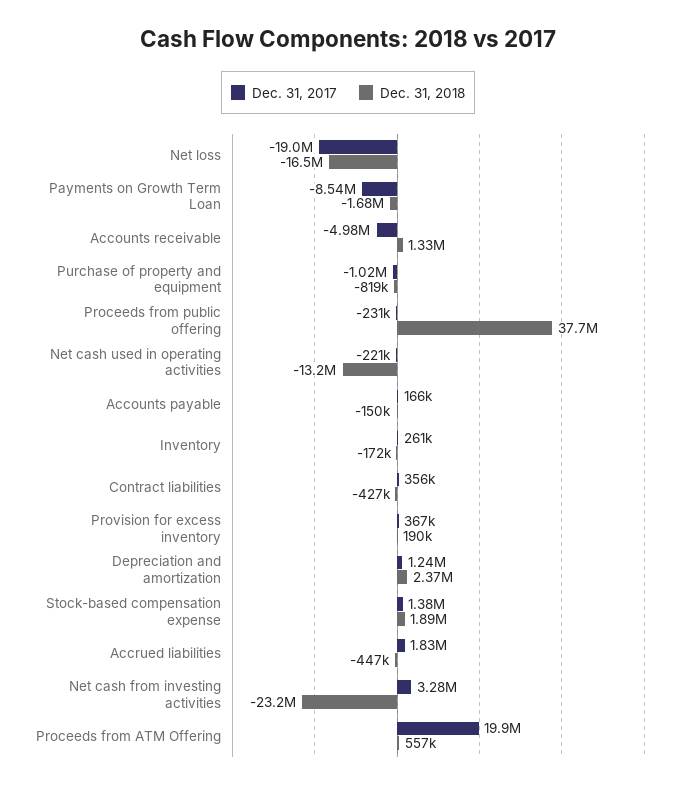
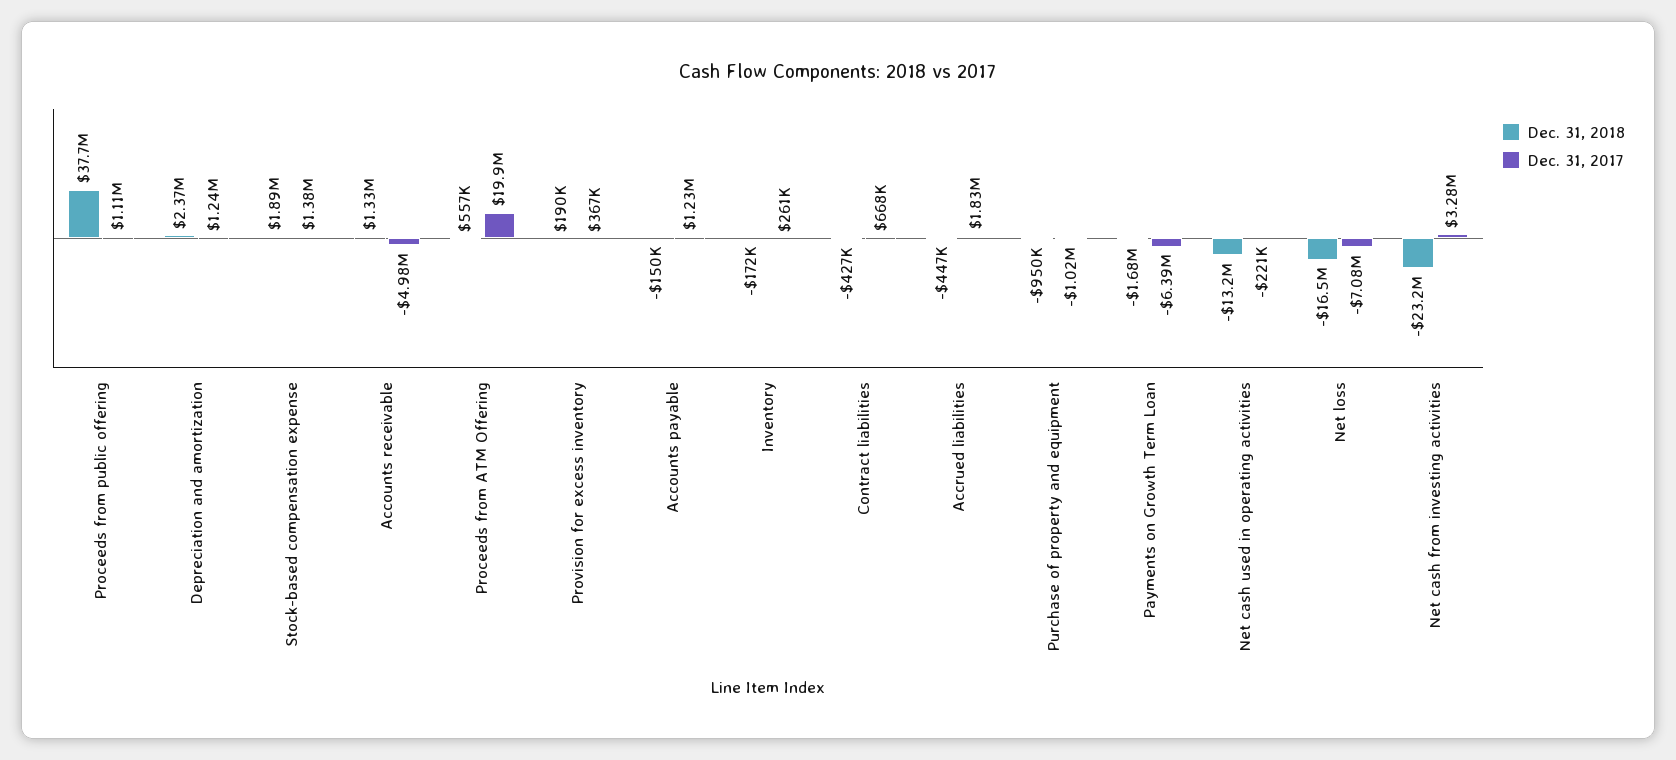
  {
    "Dec. 31, 2017": {
-     "Net loss": -19000000,
+     "Net loss": -7080000,
-     "Payments on Growth Term Loan": -8540000,
+     "Payments on Growth Term Loan": -6390000,
      "Accounts receivable": -4980000,
      "Purchase of property and equipment": -1020000,
-     "Proceeds from public offering": -231000,
+     "Proceeds from public offering": 1110000,
      "Net cash used in operating activities": -221000,
-     "Accounts payable": 166000,
+     "Accounts payable": 1230000,
      "Inventory": 261000,
-     "Contract liabilities": 356000,
+     "Contract liabilities": 668000,
      "Provision for excess inventory": 367000,
      "Depreciation and amortization": 1240000,
      "Stock-based compensation expense": 1380000,
      "Accrued liabilities": 1830000,
      "Net cash from investing activities": 3280000,
      "Proceeds from ATM Offering": 19900000
    },
    "Dec. 31, 2018": {
      "Net loss": -16500000,
      "Payments on Growth Term Loan": -1680000,
      "Accounts receivable": 1330000,
-     "Purchase of property and equipment": -819000,
+     "Purchase of property and equipment": -950000,
      "Proceeds from public offering": 37700000,
      "Net cash used in operating activities": -13200000,
      "Accounts payable": -150000,
      "Inventory": -172000,
      "Contract liabilities": -427000,
      "Provision for excess inventory": 190000,
      "Depreciation and amortization": 2370000,
      "Stock-based compensation expense": 1890000,
      "Accrued liabilities": -447000,
      "Net cash from investing activities": -23200000,
      "Proceeds from ATM Offering": 557000
    }
  }

